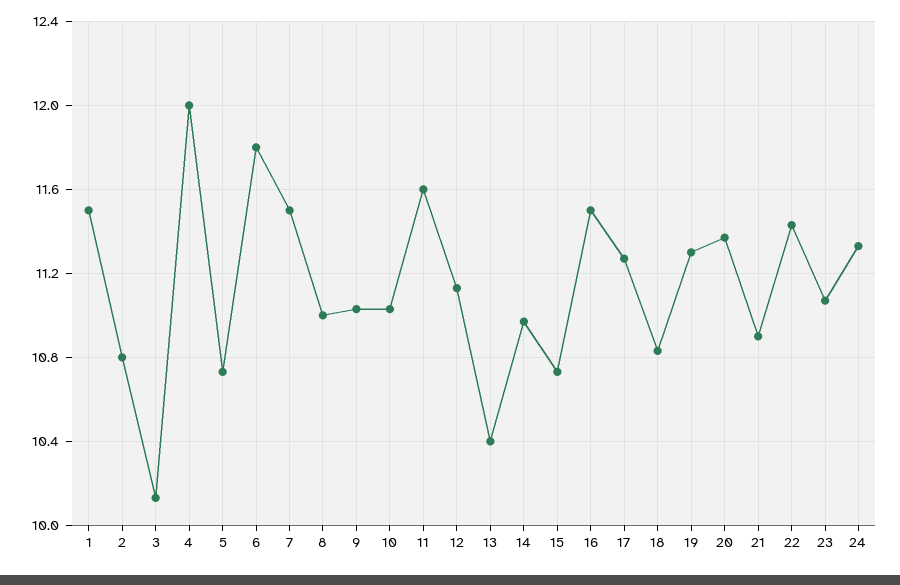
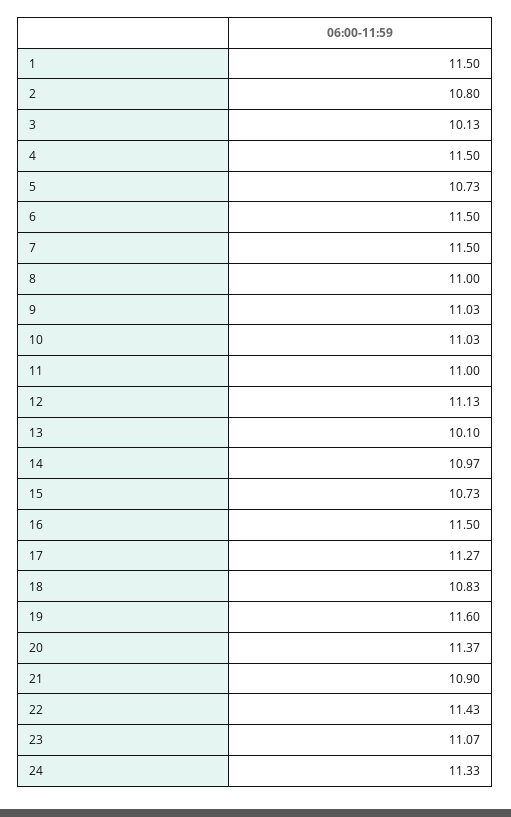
  {
    "1": 11.5,
    "2": 10.8,
    "3": 10.13,
-   "4": 12,
+   "4": 11.5,
    "5": 10.73,
-   "6": 11.8,
+   "6": 11.5,
    "7": 11.5,
    "8": 11,
    "9": 11.03,
    "10": 11.03,
-   "11": 11.6,
+   "11": 11,
    "12": 11.13,
-   "13": 10.4,
+   "13": 10.1,
    "14": 10.97,
    "15": 10.73,
    "16": 11.5,
    "17": 11.27,
    "18": 10.83,
-   "19": 11.3,
+   "19": 11.6,
    "20": 11.37,
    "21": 10.9,
    "22": 11.43,
    "23": 11.07,
    "24": 11.33
  }

